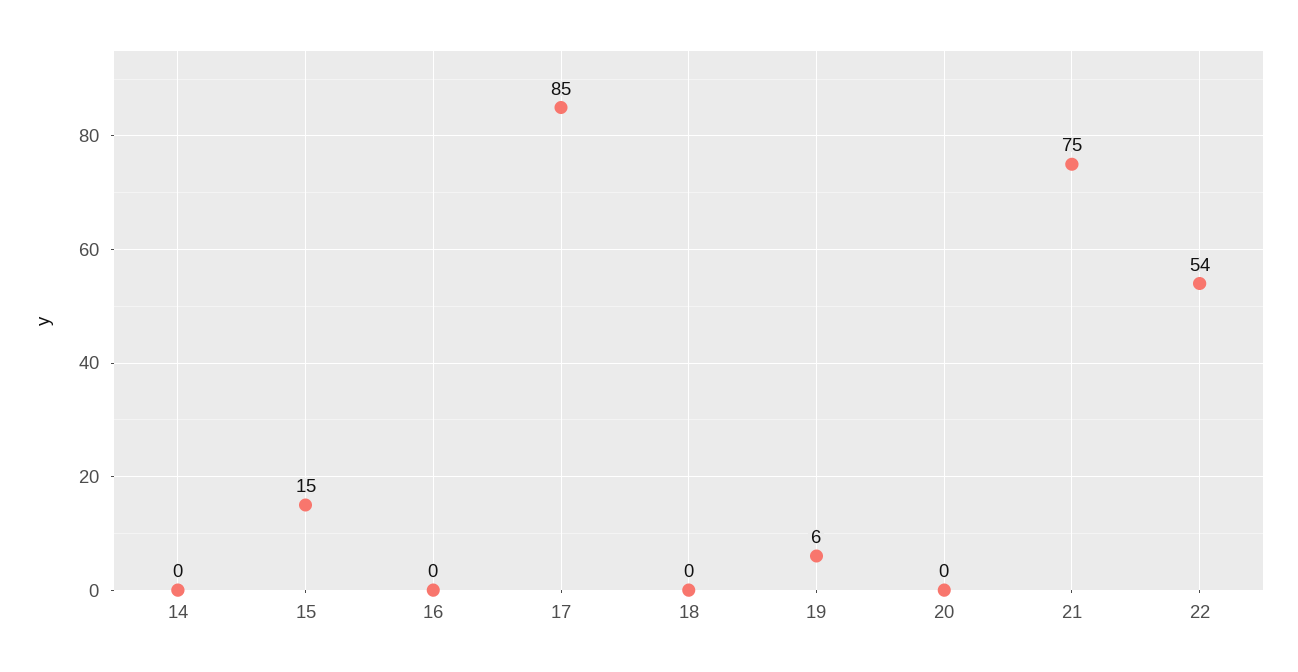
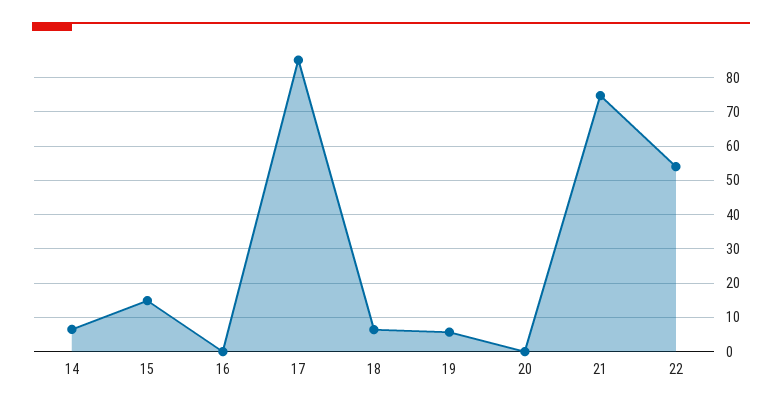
  {
-   "14": 0,
+   "14": 6,
    "15": 15,
    "16": 0,
    "17": 85,
-   "18": 0,
+   "18": 6,
    "19": 6,
    "20": 0,
    "21": 75,
    "22": 54
  }

